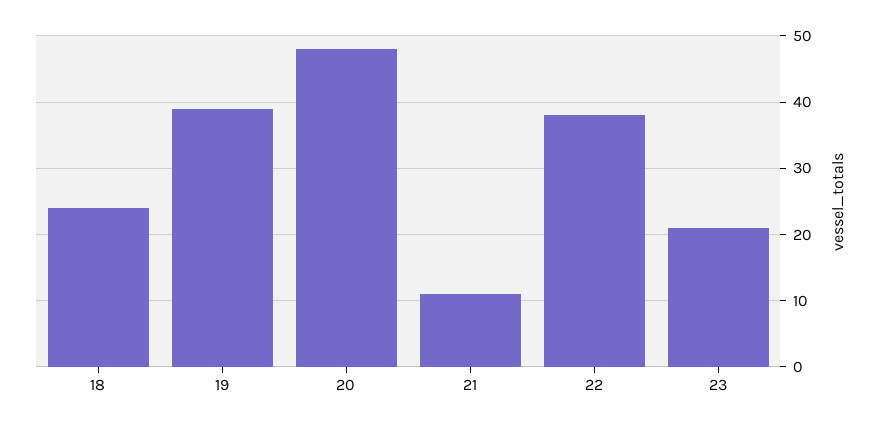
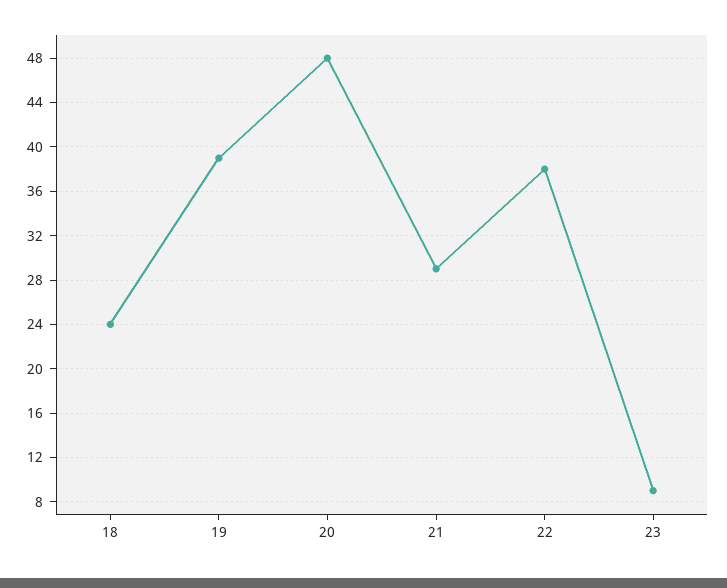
  {
    "18": 24,
    "19": 39,
    "20": 48,
-   "21": 11,
+   "21": 29,
    "22": 38,
-   "23": 21
+   "23": 9
  }

